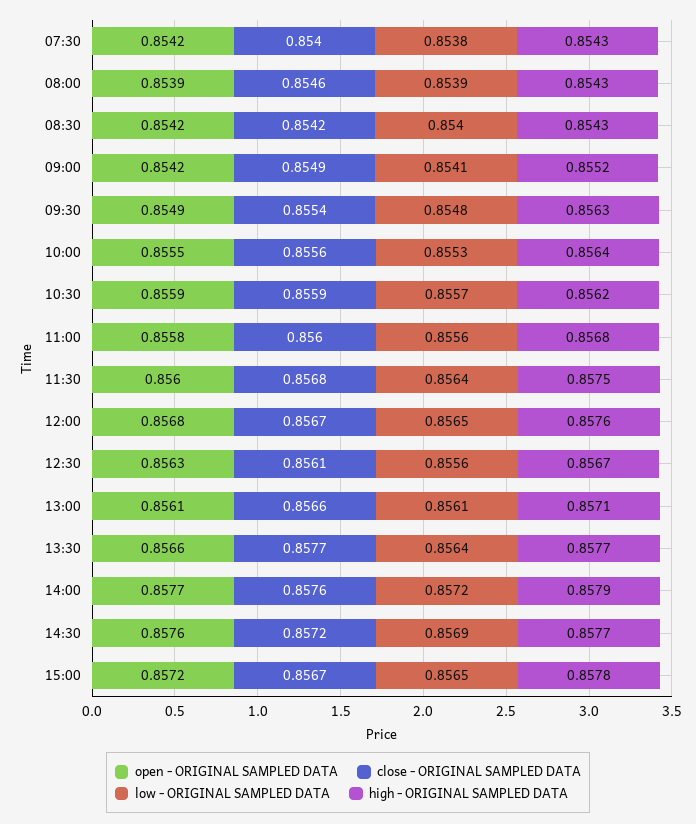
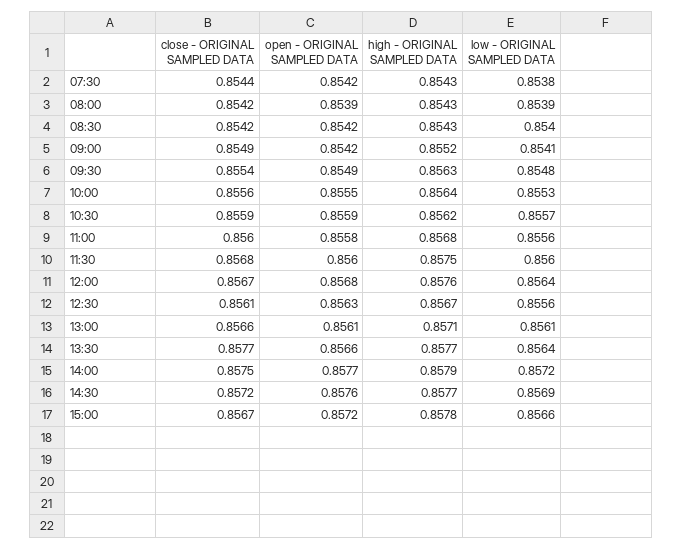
  {
    "open - ORIGINAL SAMPLED DATA": {
      "07:30": 0.8542,
      "08:00": 0.8539,
      "08:30": 0.8542,
      "09:00": 0.8542,
      "09:30": 0.8549,
      "10:00": 0.8555,
      "10:30": 0.8559,
      "11:00": 0.8558,
      "11:30": 0.856,
      "12:00": 0.8568,
      "12:30": 0.8563,
      "13:00": 0.8561,
      "13:30": 0.8566,
      "14:00": 0.8577,
      "14:30": 0.8576,
      "15:00": 0.8572
    },
    "close - ORIGINAL SAMPLED DATA": {
-     "07:30": 0.854,
+     "07:30": 0.8544,
-     "08:00": 0.8546,
+     "08:00": 0.8542,
      "08:30": 0.8542,
      "09:00": 0.8549,
      "09:30": 0.8554,
      "10:00": 0.8556,
      "10:30": 0.8559,
      "11:00": 0.856,
      "11:30": 0.8568,
      "12:00": 0.8567,
      "12:30": 0.8561,
      "13:00": 0.8566,
      "13:30": 0.8577,
-     "14:00": 0.8576,
+     "14:00": 0.8575,
      "14:30": 0.8572,
      "15:00": 0.8567
    },
    "low - ORIGINAL SAMPLED DATA": {
      "07:30": 0.8538,
      "08:00": 0.8539,
      "08:30": 0.854,
      "09:00": 0.8541,
      "09:30": 0.8548,
      "10:00": 0.8553,
      "10:30": 0.8557,
      "11:00": 0.8556,
-     "11:30": 0.8564,
+     "11:30": 0.856,
-     "12:00": 0.8565,
+     "12:00": 0.8564,
      "12:30": 0.8556,
      "13:00": 0.8561,
      "13:30": 0.8564,
      "14:00": 0.8572,
      "14:30": 0.8569,
-     "15:00": 0.8565
+     "15:00": 0.8566
    },
    "high - ORIGINAL SAMPLED DATA": {
      "07:30": 0.8543,
      "08:00": 0.8543,
      "08:30": 0.8543,
      "09:00": 0.8552,
      "09:30": 0.8563,
      "10:00": 0.8564,
      "10:30": 0.8562,
      "11:00": 0.8568,
      "11:30": 0.8575,
      "12:00": 0.8576,
      "12:30": 0.8567,
      "13:00": 0.8571,
      "13:30": 0.8577,
      "14:00": 0.8579,
      "14:30": 0.8577,
      "15:00": 0.8578
    }
  }

